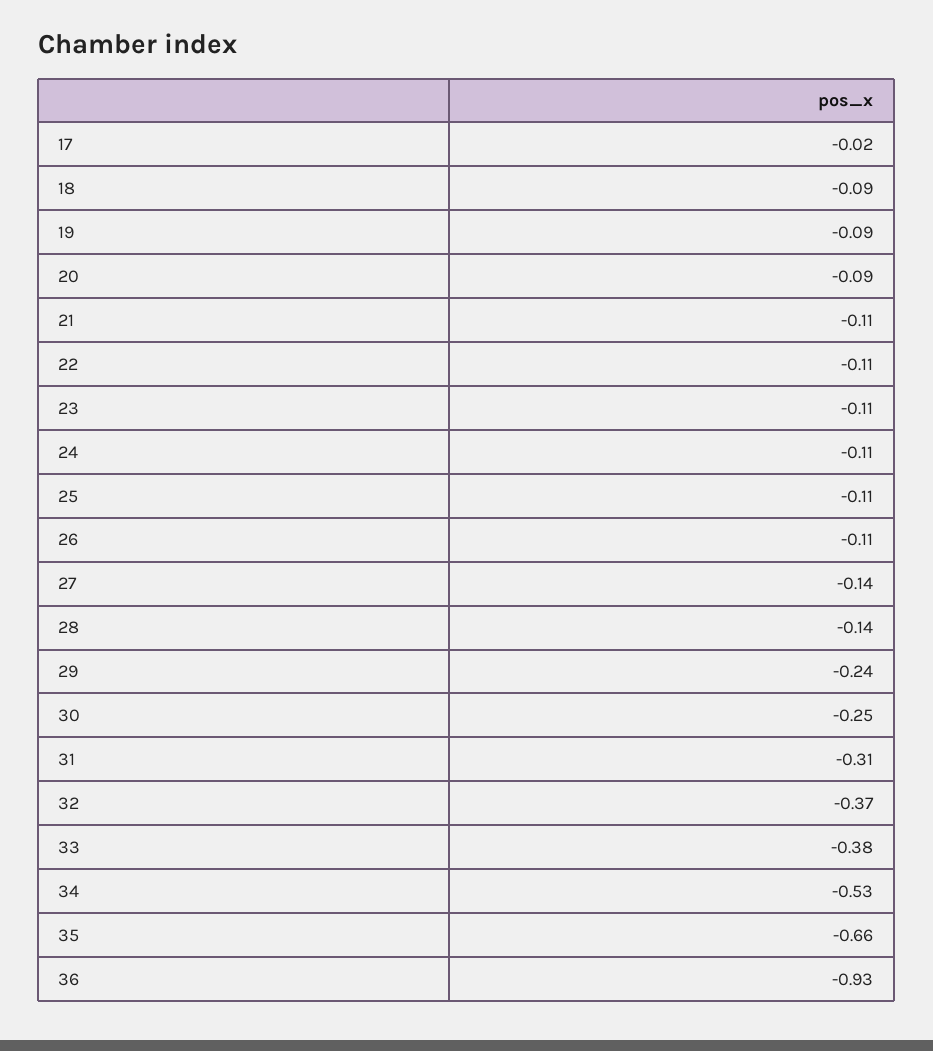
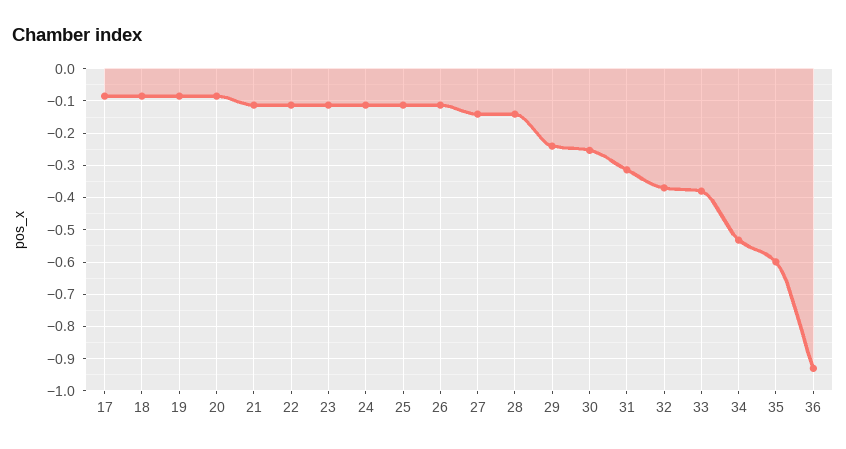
  {
-   "17": -0.02,
+   "17": -0.08,
    "18": -0.09,
    "19": -0.09,
    "20": -0.09,
    "21": -0.11,
    "22": -0.11,
    "23": -0.11,
    "24": -0.11,
    "25": -0.11,
    "26": -0.11,
    "27": -0.14,
    "28": -0.14,
    "29": -0.24,
    "30": -0.25,
    "31": -0.31,
    "32": -0.37,
    "33": -0.38,
    "34": -0.53,
-   "35": -0.66,
+   "35": -0.6,
    "36": -0.93
  }

